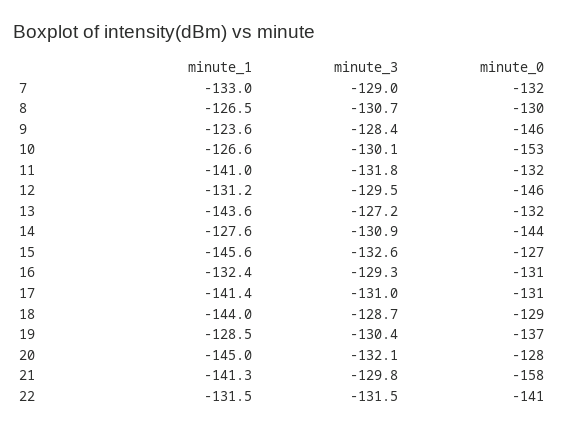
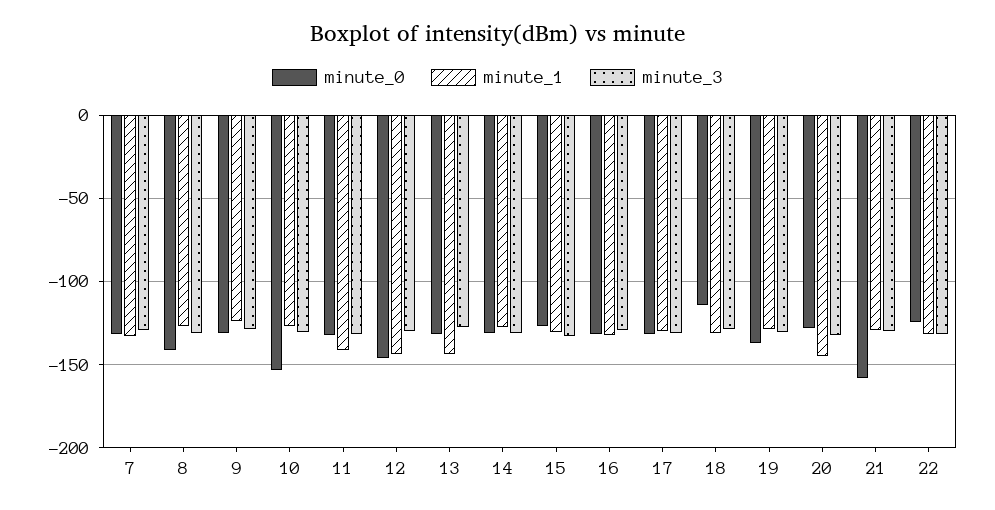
  {
    "minute_1": {
      "7": -133,
      "8": -126.5,
      "9": -123.6,
      "10": -126.6,
      "11": -141,
-     "12": -131.2,
+     "12": -145,
      "13": -143.6,
      "14": -127.6,
-     "15": -145.6,
+     "15": -130,
      "16": -132.4,
-     "17": -141.4,
+     "17": -130,
-     "18": -144,
+     "18": -130,
      "19": -128.5,
      "20": -145,
-     "21": -141.3,
+     "21": -130,
      "22": -131.5
    },
    "minute_3": {
      "7": -129,
      "8": -130.7,
      "9": -128.4,
      "10": -130.1,
      "11": -131.8,
      "12": -129.5,
      "13": -127.2,
      "14": -130.9,
      "15": -132.6,
      "16": -129.3,
      "17": -131,
      "18": -128.7,
      "19": -130.4,
      "20": -132.1,
      "21": -129.8,
      "22": -131.5
    },
    "minute_0": {
      "7": -132,
-     "8": -130,
+     "8": -140,
-     "9": -146,
+     "9": -130,
      "10": -153,
      "11": -132,
      "12": -146,
      "13": -132,
-     "14": -144,
+     "14": -130,
      "15": -127,
      "16": -131,
      "17": -131,
-     "18": -129,
+     "18": -115,
      "19": -137,
      "20": -128,
      "21": -158,
-     "22": -141
+     "22": -125
    }
  }

